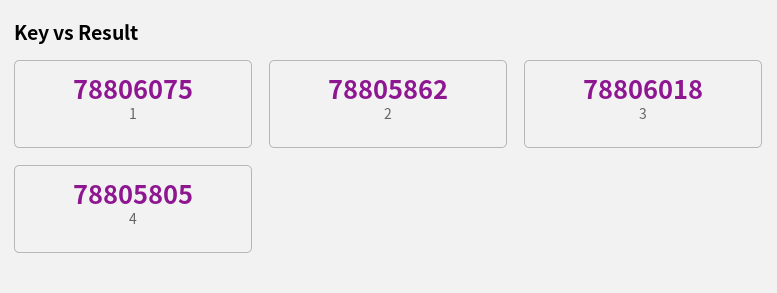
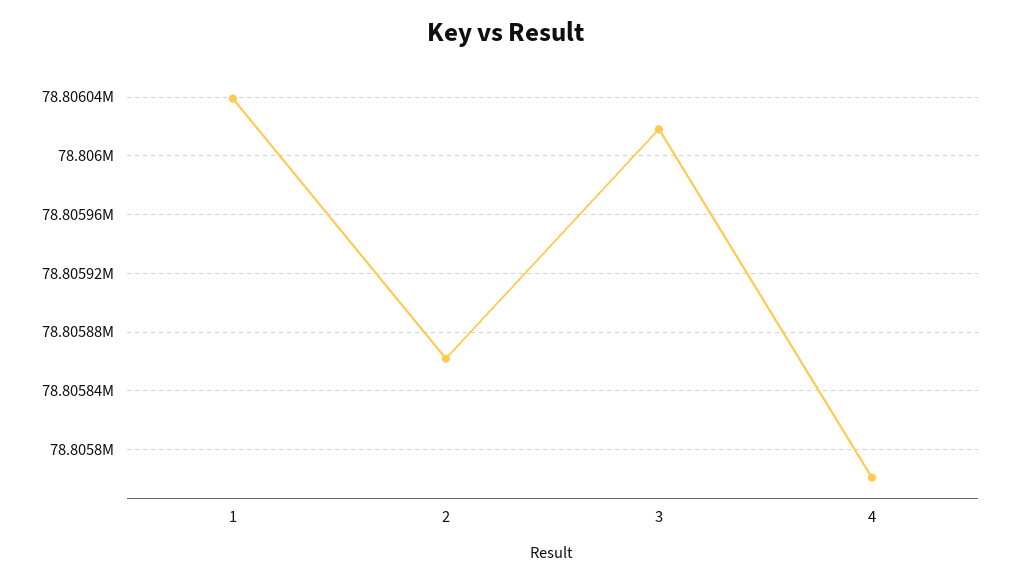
  {
-   "1": 78806075,
+   "1": 78806040,
    "2": 78805862,
    "3": 78806018,
-   "4": 78805805
+   "4": 78805780
  }

